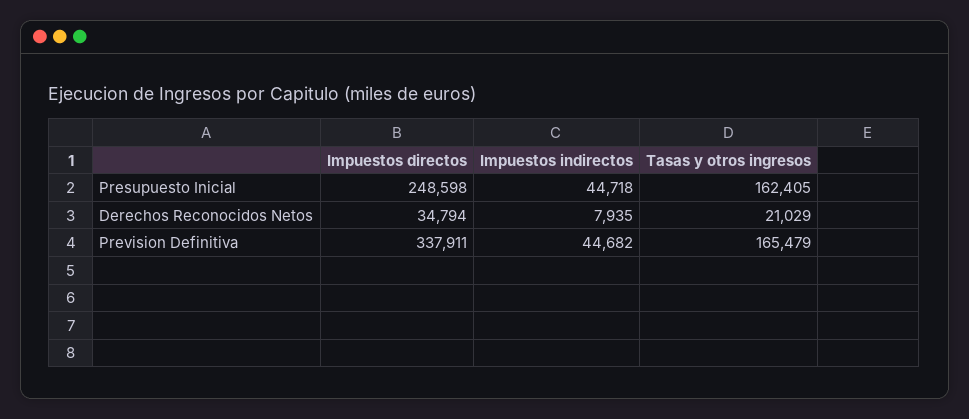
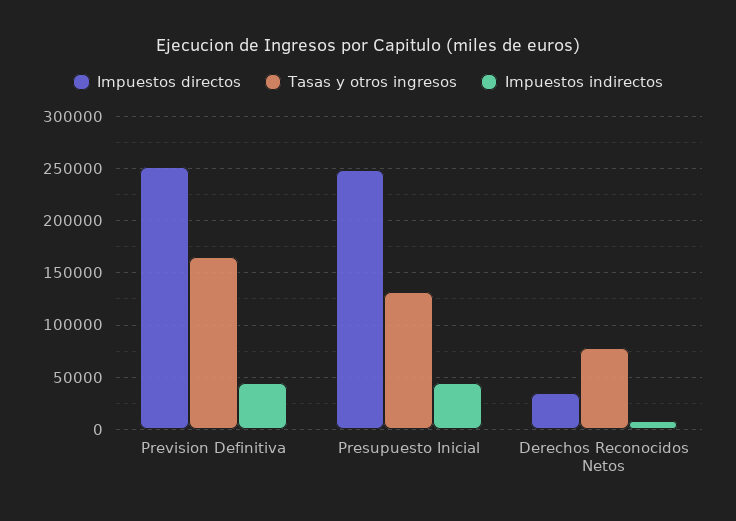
  {
    "Impuestos directos": {
      "Presupuesto Inicial": 248598,
      "Derechos Reconocidos Netos": 34794,
-     "Prevision Definitiva": 337911
+     "Prevision Definitiva": 250000
    },
    "Impuestos indirectos": {
      "Presupuesto Inicial": 44718,
      "Derechos Reconocidos Netos": 7935,
      "Prevision Definitiva": 44682
    },
    "Tasas y otros ingresos": {
-     "Presupuesto Inicial": 162405,
+     "Presupuesto Inicial": 130000,
-     "Derechos Reconocidos Netos": 21029,
+     "Derechos Reconocidos Netos": 80000,
      "Prevision Definitiva": 165479
    }
  }

